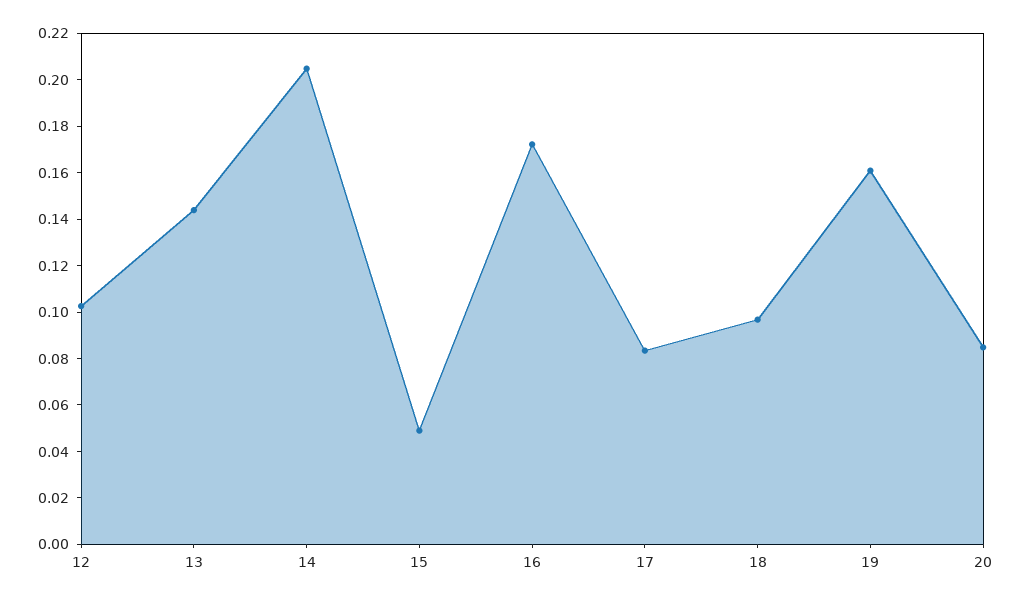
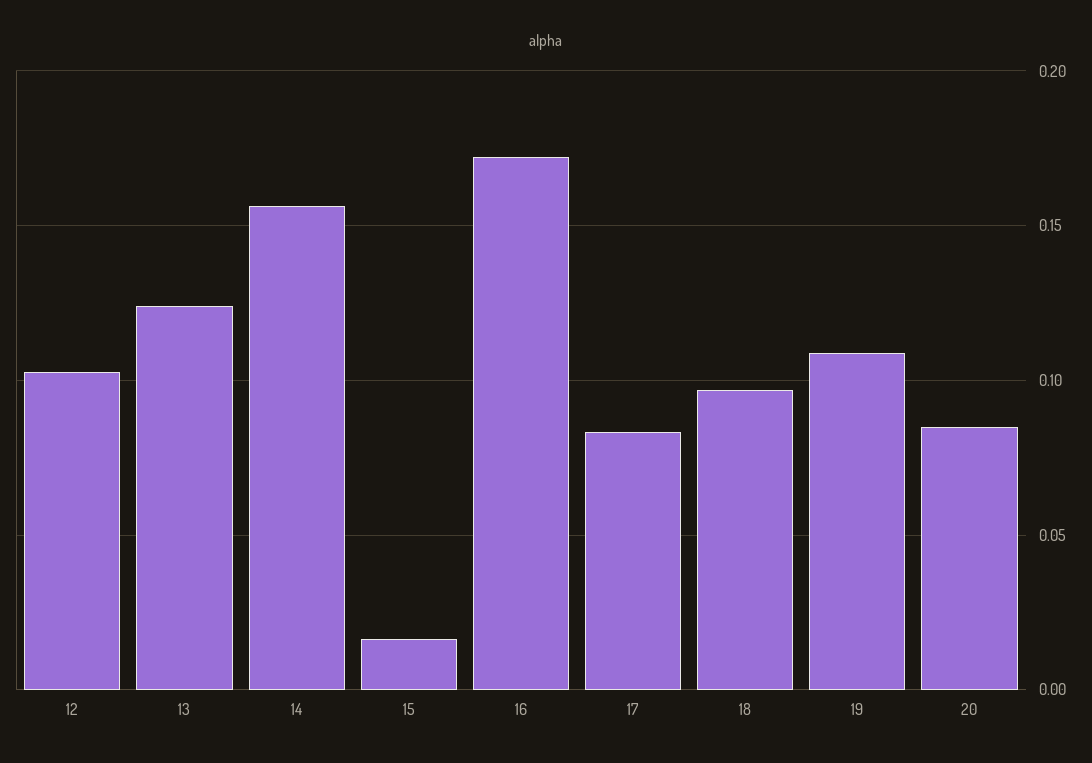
  {
    "12": 0.105,
-   "13": 0.145,
+   "13": 0.125,
-   "14": 0.205,
+   "14": 0.155,
-   "15": 0.05,
+   "15": 0.015,
    "16": 0.17,
    "17": 0.085,
    "18": 0.095,
-   "19": 0.16,
+   "19": 0.11,
    "20": 0.085
  }

